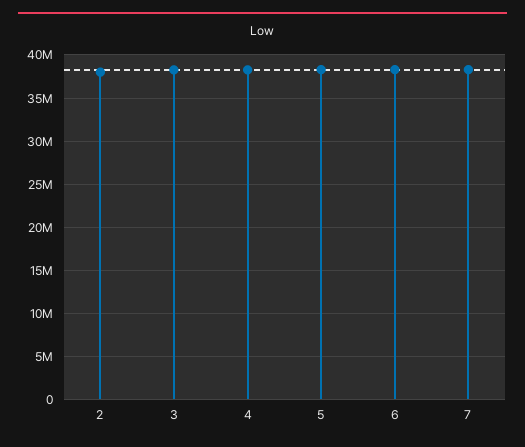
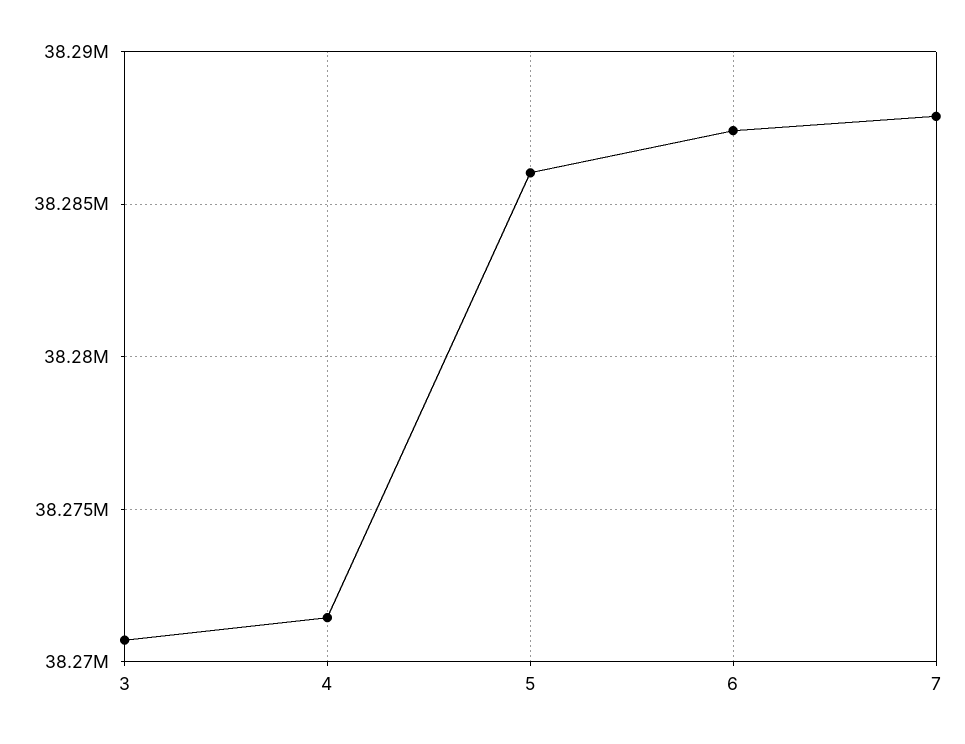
  {
-   "2": 38000000,
    "3": 38270500,
    "4": 38271500,
    "5": 38286000,
    "6": 38287500,
    "7": 38288000
  }

